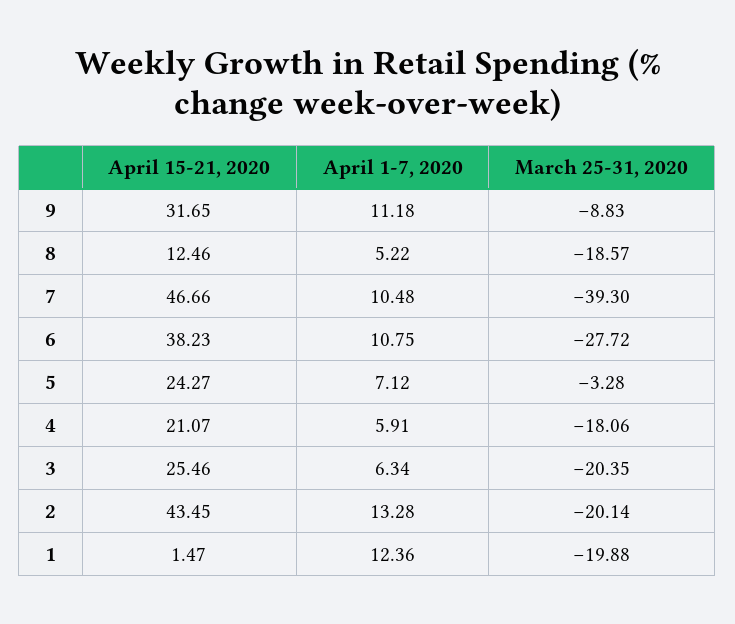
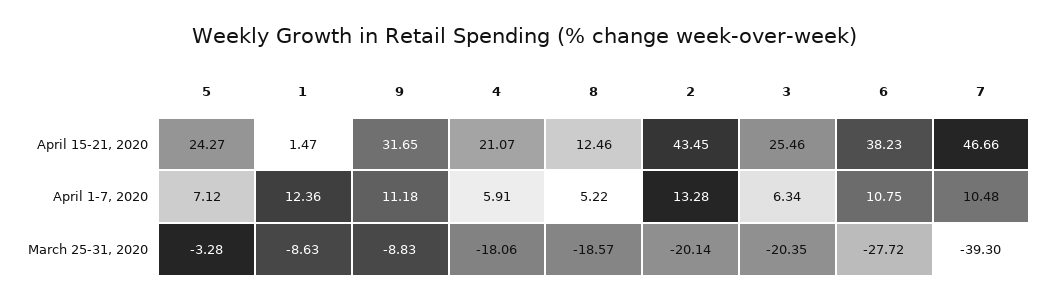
  {
    "April 15-21, 2020": {
      "9": 31.65,
      "8": 12.46,
      "7": 46.66,
      "6": 38.23,
      "5": 24.27,
      "4": 21.07,
      "3": 25.46,
      "2": 43.45,
      "1": 1.47
    },
    "April 1-7, 2020": {
      "9": 11.18,
      "8": 5.22,
      "7": 10.48,
      "6": 10.75,
      "5": 7.12,
      "4": 5.91,
      "3": 6.34,
      "2": 13.28,
      "1": 12.36
    },
    "March 25-31, 2020": {
      "9": -8.83,
      "8": -18.57,
      "7": -39.3,
      "6": -27.72,
      "5": -3.28,
      "4": -18.06,
      "3": -20.35,
      "2": -20.14,
-     "1": -19.88
+     "1": -8.63
    }
  }

